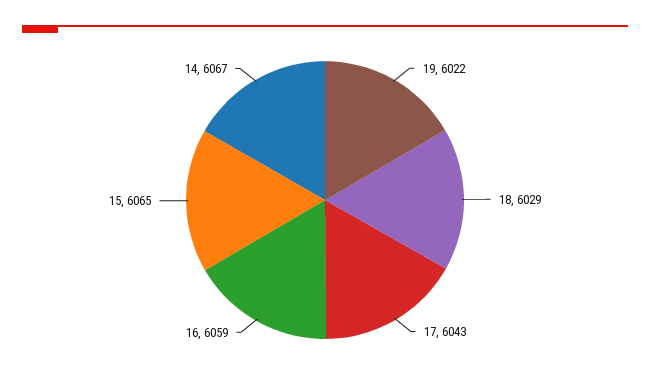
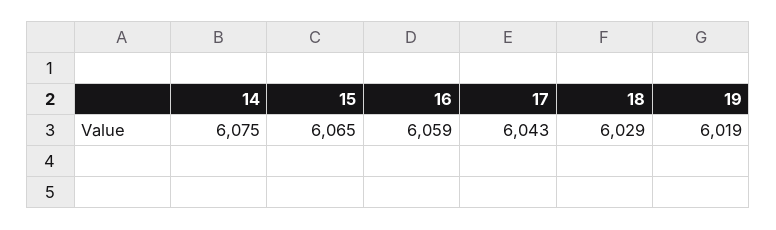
  {
-   "19": 6022,
+   "19": 6019,
    "18": 6029,
    "17": 6043,
    "16": 6059,
    "15": 6065,
-   "14": 6067
+   "14": 6075
  }

